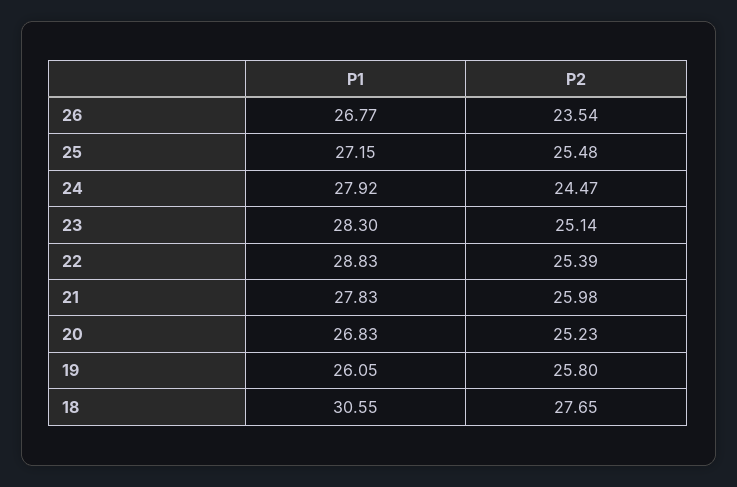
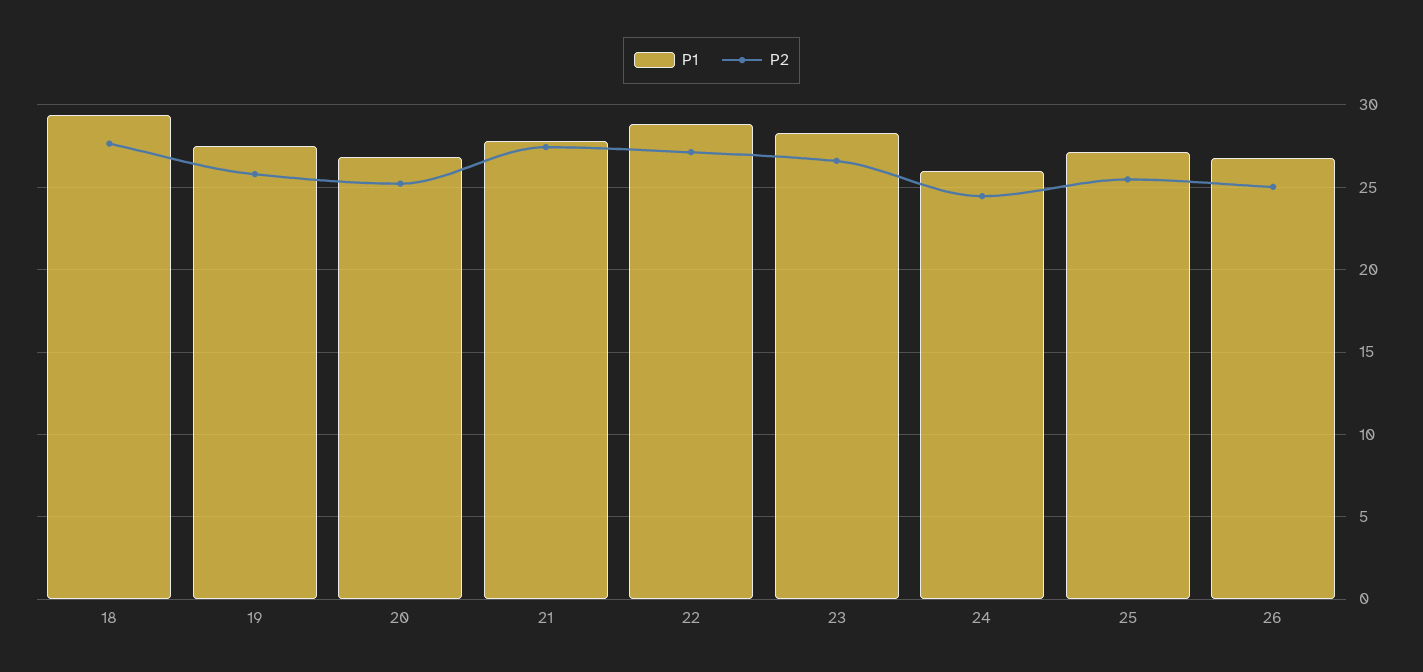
  {
    "P1": {
      "26": 26.77,
      "25": 27.15,
-     "24": 27.92,
+     "24": 26,
      "23": 28.3,
      "22": 28.83,
      "21": 27.83,
      "20": 26.83,
-     "19": 26.05,
+     "19": 27.5,
-     "18": 30.55
+     "18": 29.5
    },
    "P2": {
-     "26": 23.54,
+     "26": 25,
      "25": 25.48,
      "24": 24.47,
-     "23": 25.14,
+     "23": 26.5,
-     "22": 25.39,
+     "22": 27,
-     "21": 25.98,
+     "21": 27.5,
      "20": 25.23,
      "19": 25.8,
      "18": 27.65
    }
  }

